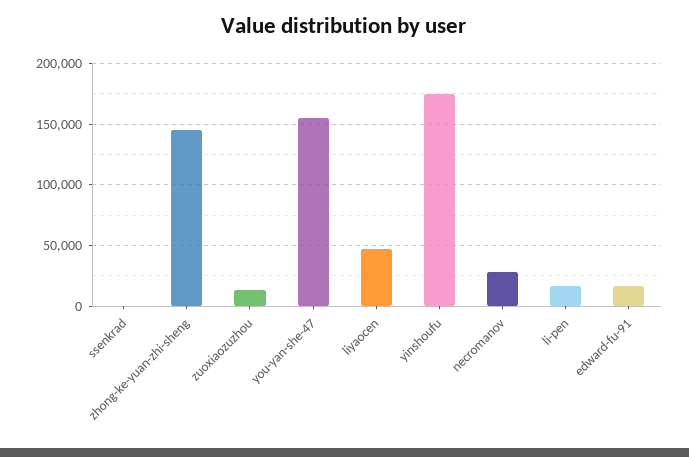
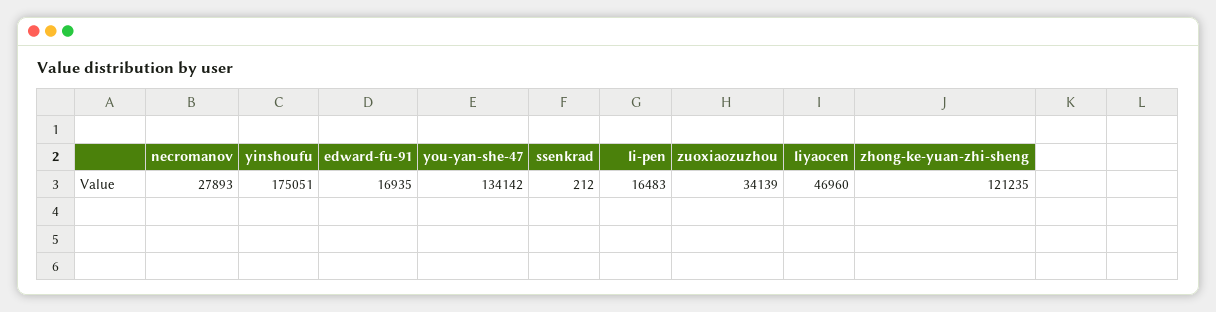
  {
    "ssenkrad": 212,
-   "zhong-ke-yuan-zhi-sheng": 145000,
+   "zhong-ke-yuan-zhi-sheng": 121235,
-   "zuoxiaozuzhou": 15000,
+   "zuoxiaozuzhou": 34139,
-   "you-yan-she-47": 155000,
+   "you-yan-she-47": 134142,
    "liyaocen": 46960,
    "yinshoufu": 175051,
    "necromanov": 27893,
    "li-pen": 16483,
    "edward-fu-91": 16935
  }

